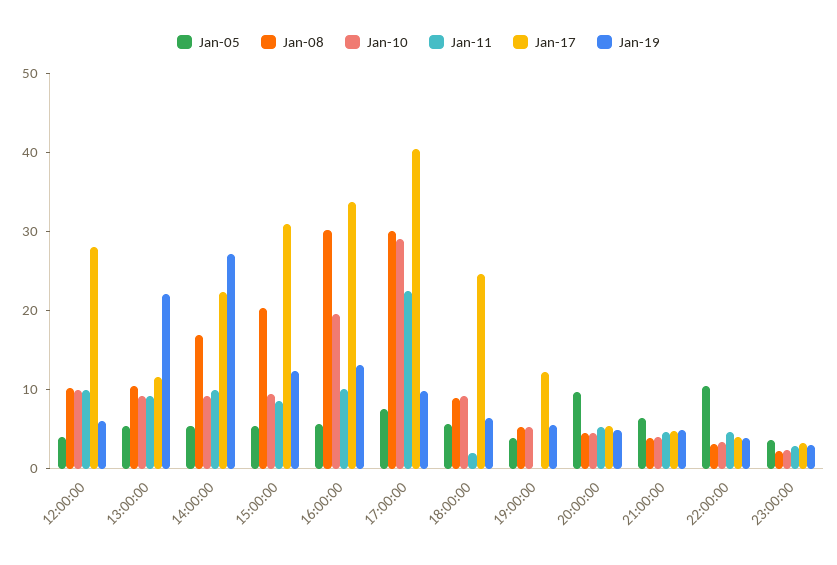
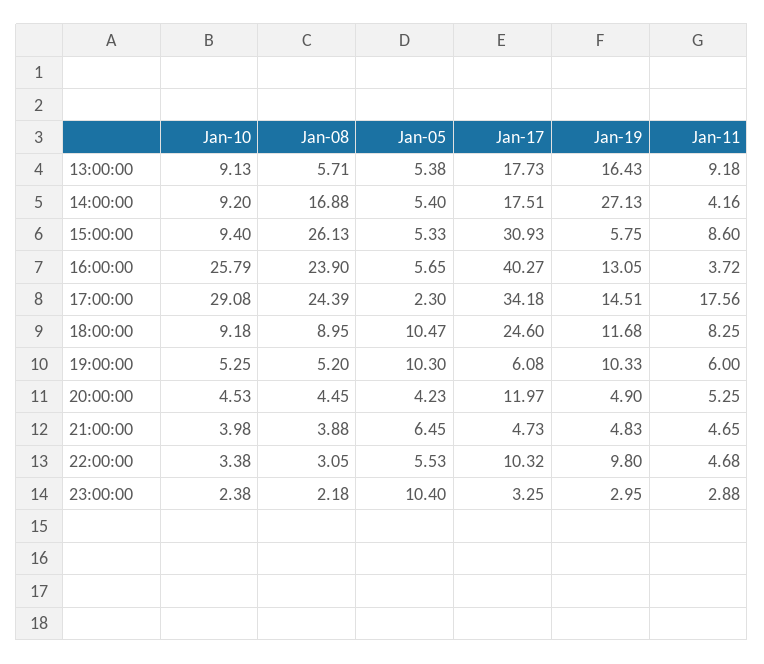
  {
    "Jan-05": {
-     "12:00:00": 4,
      "13:00:00": 5.38,
      "14:00:00": 5.4,
      "15:00:00": 5.33,
      "16:00:00": 5.65,
-     "17:00:00": 8,
+     "17:00:00": 2.3,
-     "18:00:00": 6,
+     "18:00:00": 10.47,
-     "19:00:00": 4,
+     "19:00:00": 10.3,
-     "20:00:00": 10,
+     "20:00:00": 4.23,
      "21:00:00": 6.45,
-     "22:00:00": 10,
+     "22:00:00": 5.53,
-     "23:00:00": 4
+     "23:00:00": 10.4
    },
    "Jan-08": {
-     "12:00:00": 10,
-     "13:00:00": 10,
+     "13:00:00": 5.71,
      "14:00:00": 16.88,
-     "15:00:00": 20,
+     "15:00:00": 26.13,
-     "16:00:00": 30,
+     "16:00:00": 23.9,
-     "17:00:00": 30,
+     "17:00:00": 24.39,
      "18:00:00": 8.95,
      "19:00:00": 5.2,
      "20:00:00": 4.45,
      "21:00:00": 3.88,
      "22:00:00": 3.05,
      "23:00:00": 2.18
    },
    "Jan-10": {
-     "12:00:00": 10,
      "13:00:00": 9.13,
      "14:00:00": 9.2,
      "15:00:00": 9.4,
-     "16:00:00": 20,
+     "16:00:00": 25.79,
      "17:00:00": 29.08,
      "18:00:00": 9.18,
      "19:00:00": 5.25,
      "20:00:00": 4.53,
      "21:00:00": 3.98,
      "22:00:00": 3.38,
      "23:00:00": 2.38
    },
    "Jan-11": {
-     "12:00:00": 10,
      "13:00:00": 9.18,
-     "14:00:00": 10,
+     "14:00:00": 4.16,
      "15:00:00": 8.6,
-     "16:00:00": 10,
+     "16:00:00": 3.72,
-     "17:00:00": 22,
+     "17:00:00": 17.56,
-     "18:00:00": 2,
+     "18:00:00": 8.25,
-     "19:00:00": 0,
+     "19:00:00": 6,
      "20:00:00": 5.25,
      "21:00:00": 4.65,
      "22:00:00": 4.68,
      "23:00:00": 2.88
    },
    "Jan-17": {
-     "12:00:00": 28,
-     "13:00:00": 12,
+     "13:00:00": 17.73,
-     "14:00:00": 22,
+     "14:00:00": 17.51,
      "15:00:00": 30.93,
-     "16:00:00": 34,
+     "16:00:00": 40.27,
-     "17:00:00": 40,
+     "17:00:00": 34.18,
      "18:00:00": 24.6,
-     "19:00:00": 12,
+     "19:00:00": 6.08,
-     "20:00:00": 6,
+     "20:00:00": 11.97,
      "21:00:00": 4.73,
-     "22:00:00": 4,
+     "22:00:00": 10.32,
      "23:00:00": 3.25
    },
    "Jan-19": {
-     "12:00:00": 6,
-     "13:00:00": 22,
+     "13:00:00": 16.43,
      "14:00:00": 27.13,
-     "15:00:00": 12,
+     "15:00:00": 5.75,
      "16:00:00": 13.05,
-     "17:00:00": 10,
+     "17:00:00": 14.51,
-     "18:00:00": 6,
+     "18:00:00": 11.68,
-     "19:00:00": 6,
+     "19:00:00": 10.33,
      "20:00:00": 4.9,
      "21:00:00": 4.83,
-     "22:00:00": 4,
+     "22:00:00": 9.8,
      "23:00:00": 2.95
    }
  }

